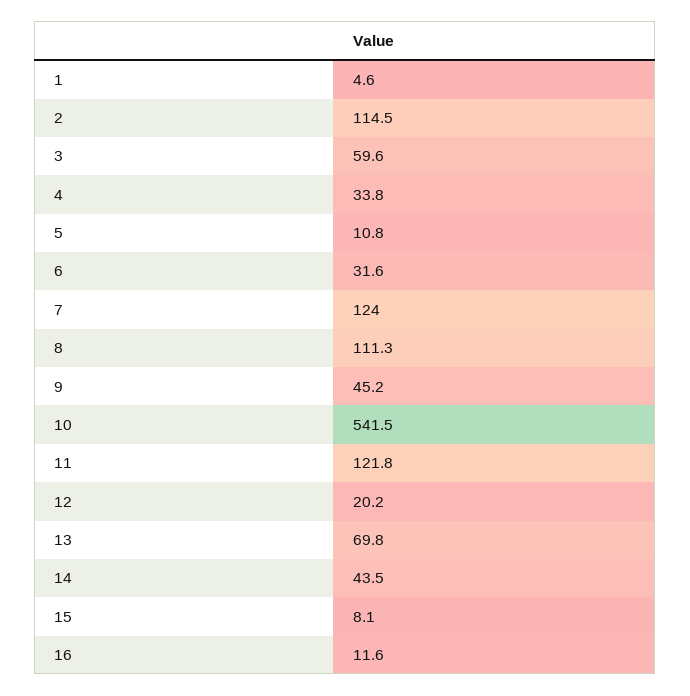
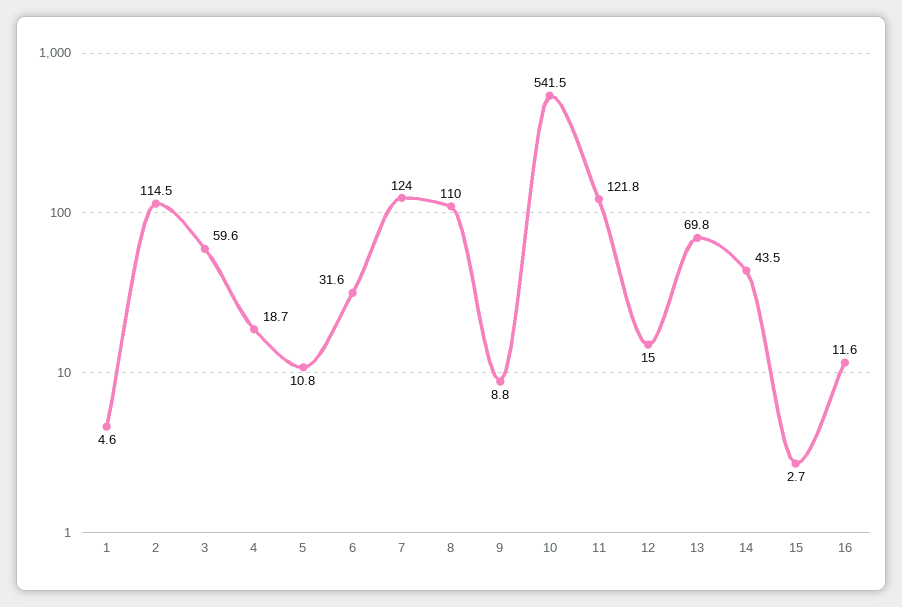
  {
    "1": 4.6,
    "2": 114.5,
    "3": 59.6,
-   "4": 33.8,
+   "4": 18.7,
    "5": 10.8,
    "6": 31.6,
    "7": 124,
-   "8": 111.3,
+   "8": 110,
-   "9": 45.2,
+   "9": 8.8,
    "10": 541.5,
    "11": 121.8,
-   "12": 20.2,
+   "12": 15,
    "13": 69.8,
    "14": 43.5,
-   "15": 8.1,
+   "15": 2.7,
    "16": 11.6
  }

